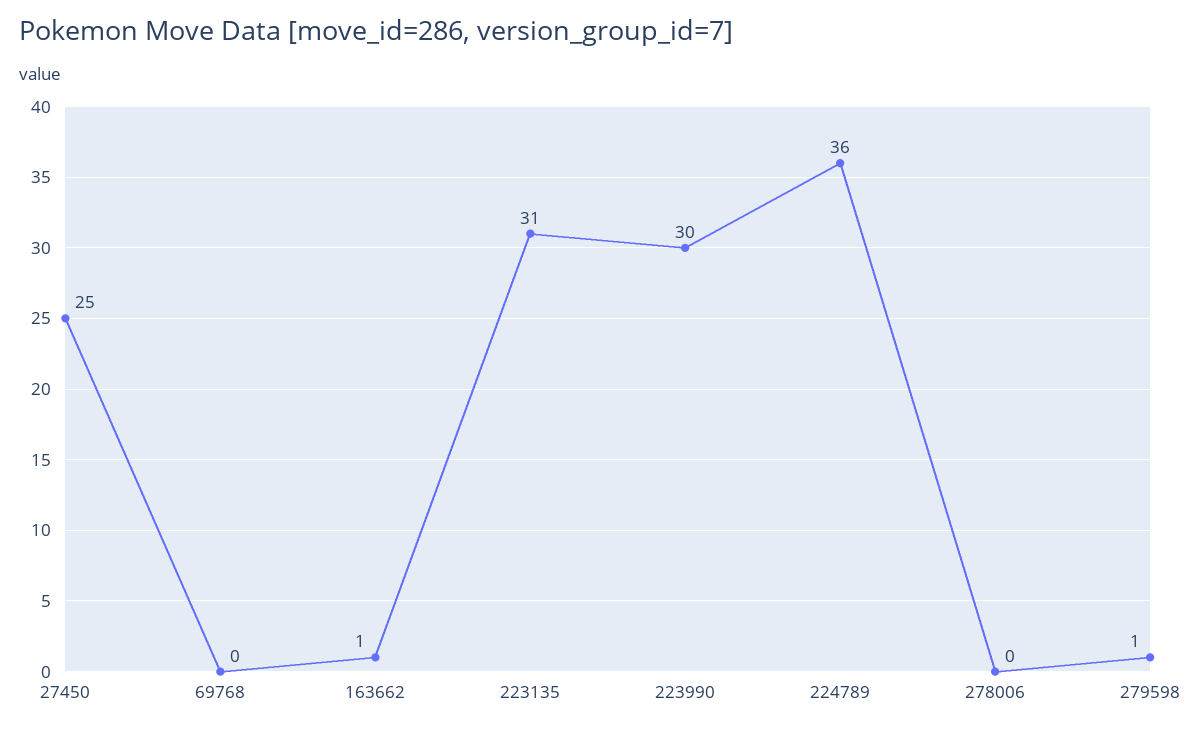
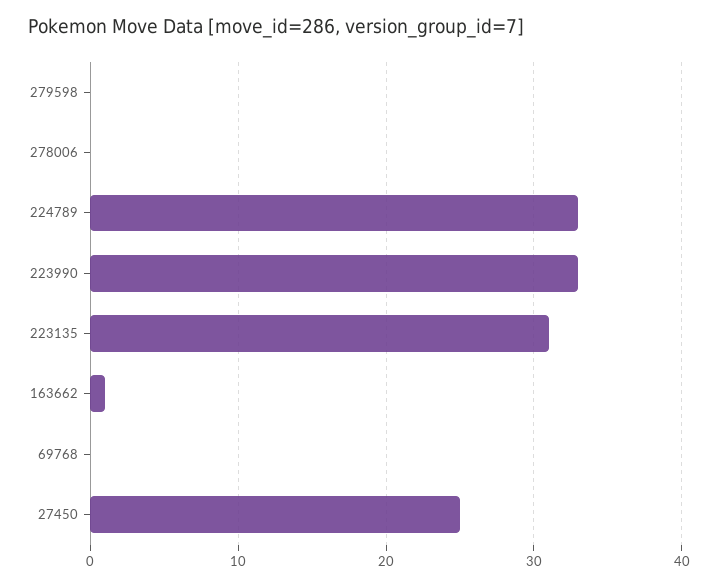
  {
    "27450": 25,
    "69768": 0,
    "163662": 1,
    "223135": 31,
-   "223990": 30,
+   "223990": 33,
-   "224789": 36,
+   "224789": 33,
    "278006": 0,
-   "279598": 1
+   "279598": 0
  }

